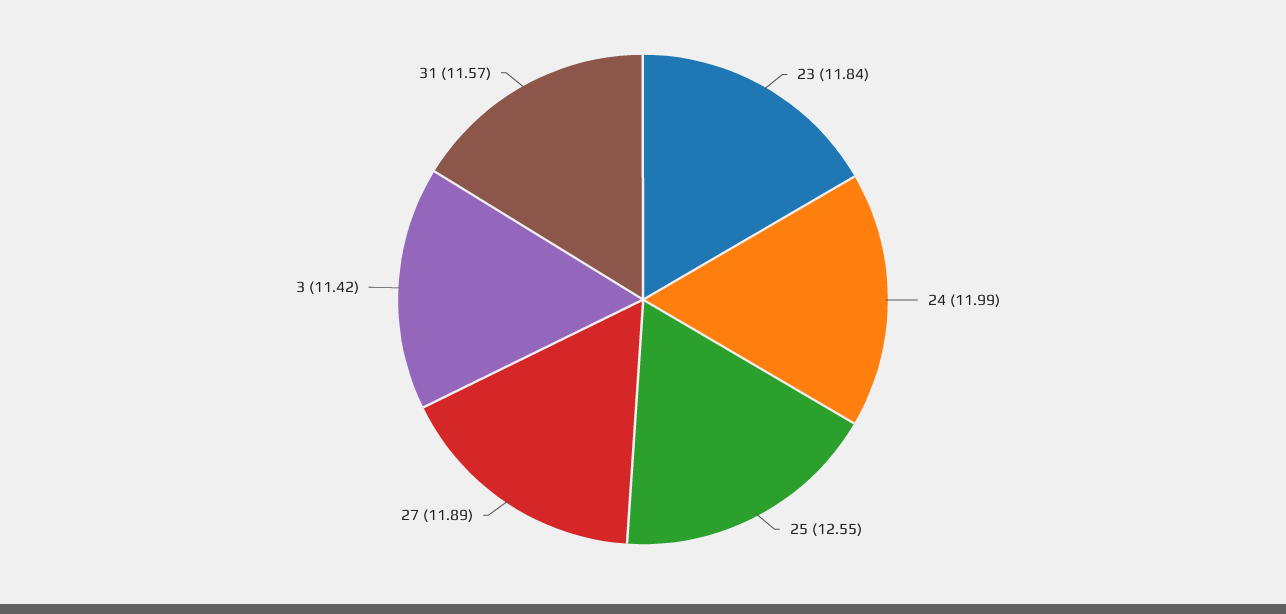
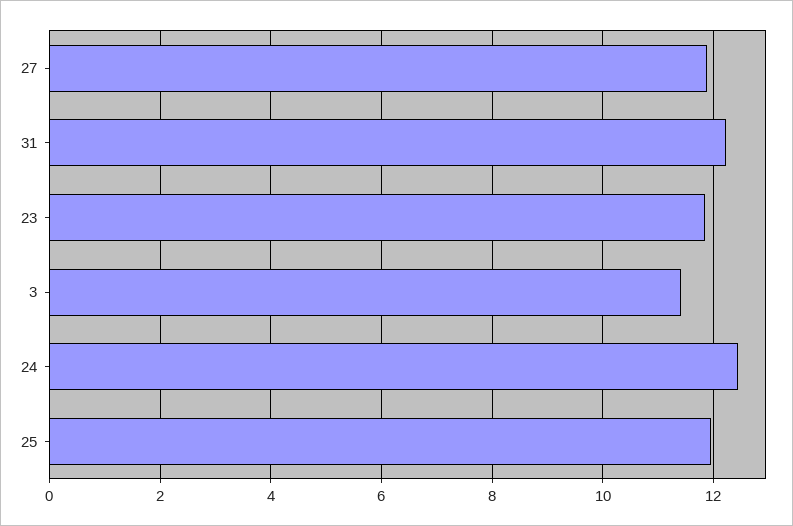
  {
    "23": 11.84,
-   "24": 11.99,
+   "24": 12.4,
-   "25": 12.55,
+   "25": 12,
    "27": 11.89,
    "3": 11.42,
-   "31": 11.57
+   "31": 12.2
  }

